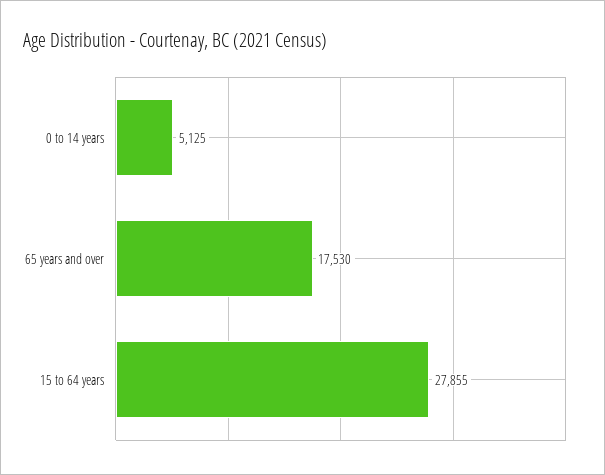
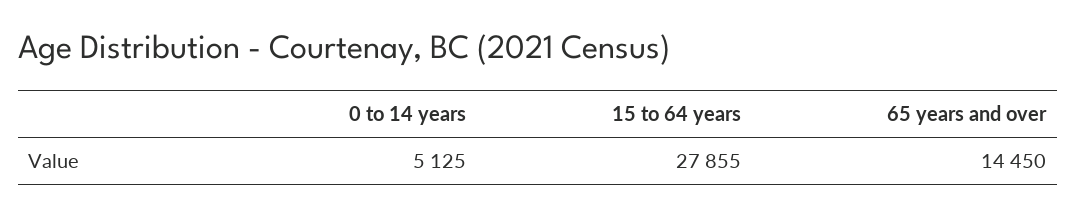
  {
    "0 to 14 years": 5125,
-   "65 years and over": 17530,
+   "65 years and over": 14450,
    "15 to 64 years": 27855
  }

